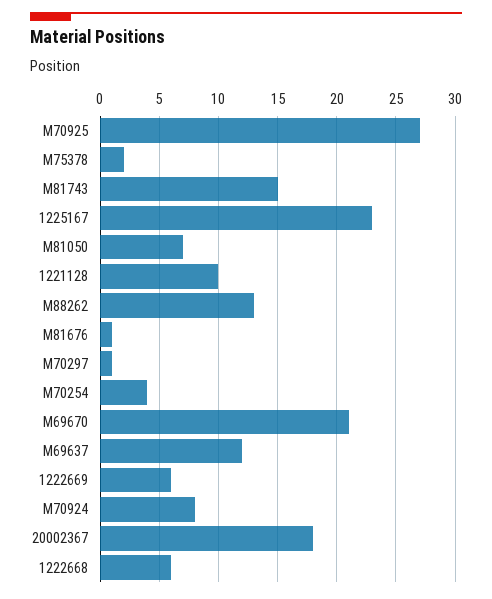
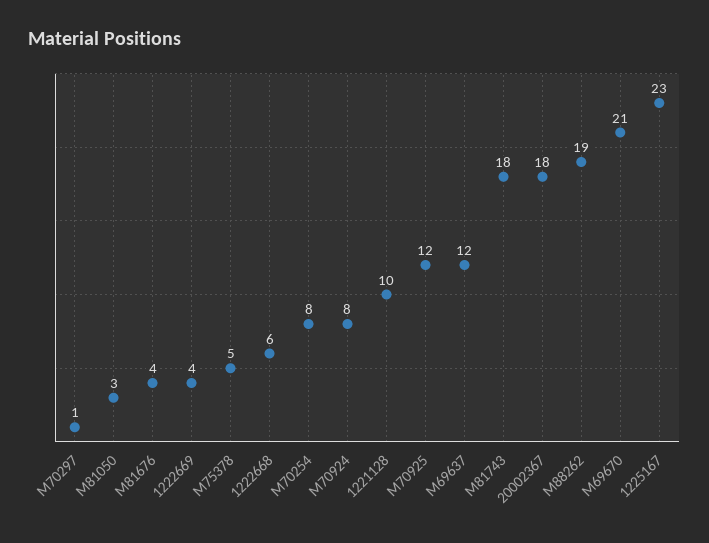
  {
-   "M70925": 27,
+   "M70925": 12,
-   "M75378": 2,
+   "M75378": 5,
-   "M81743": 15,
+   "M81743": 18,
    "1225167": 23,
-   "M81050": 7,
+   "M81050": 3,
    "1221128": 10,
-   "M88262": 13,
+   "M88262": 19,
-   "M81676": 1,
+   "M81676": 4,
    "M70297": 1,
-   "M70254": 4,
+   "M70254": 8,
    "M69670": 21,
    "M69637": 12,
-   "1222669": 6,
+   "1222669": 4,
    "M70924": 8,
    "20002367": 18,
    "1222668": 6
  }

